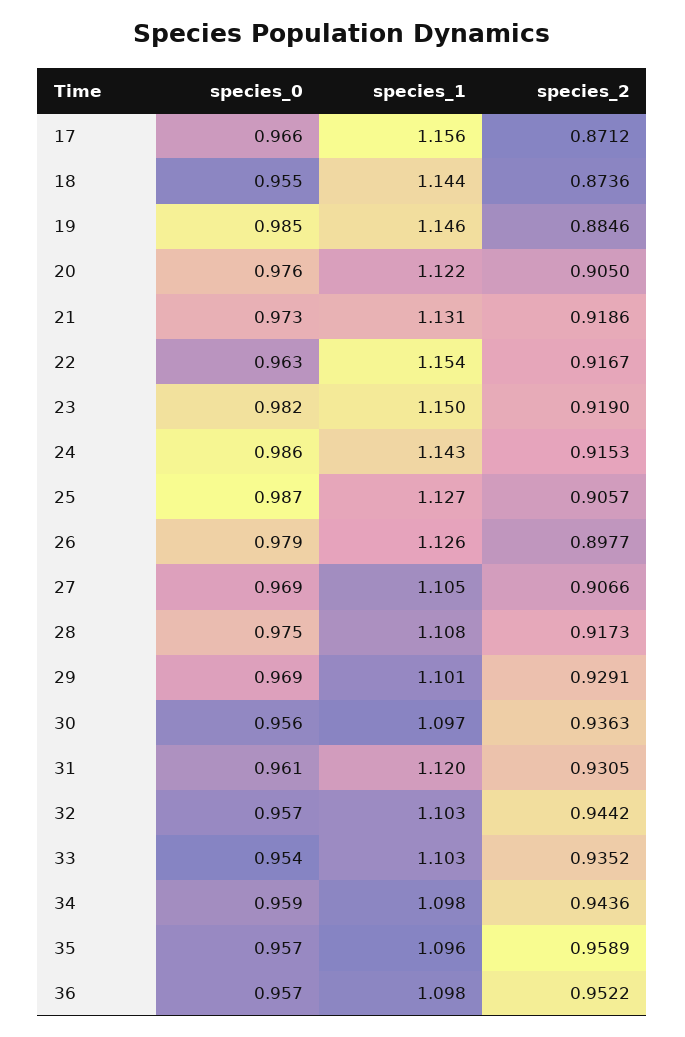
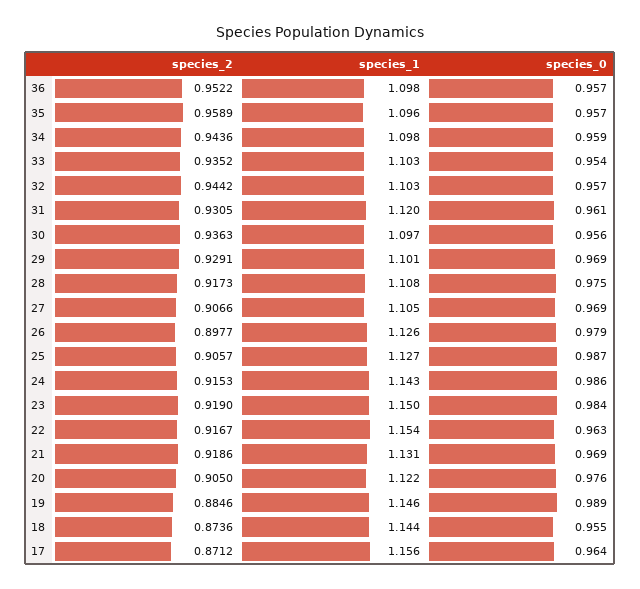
  {
    "species_0": {
-     "17": 0.966,
+     "17": 0.964,
      "18": 0.955,
-     "19": 0.985,
+     "19": 0.989,
      "20": 0.976,
-     "21": 0.973,
+     "21": 0.969,
      "22": 0.963,
-     "23": 0.982,
+     "23": 0.984,
      "24": 0.986,
      "25": 0.987,
      "26": 0.979,
      "27": 0.969,
      "28": 0.975,
      "29": 0.969,
      "30": 0.956,
      "31": 0.961,
      "32": 0.957,
      "33": 0.954,
      "34": 0.959,
      "35": 0.957,
      "36": 0.957
    },
    "species_1": {
      "17": 1.156,
      "18": 1.144,
      "19": 1.146,
      "20": 1.122,
      "21": 1.131,
      "22": 1.154,
      "23": 1.15,
      "24": 1.143,
      "25": 1.127,
      "26": 1.126,
      "27": 1.105,
      "28": 1.108,
      "29": 1.101,
      "30": 1.097,
      "31": 1.12,
      "32": 1.103,
      "33": 1.103,
      "34": 1.098,
      "35": 1.096,
      "36": 1.098
    },
    "species_2": {
      "17": 0.8712,
      "18": 0.8736,
      "19": 0.8846,
      "20": 0.905,
      "21": 0.9186,
      "22": 0.9167,
      "23": 0.919,
      "24": 0.9153,
      "25": 0.9057,
      "26": 0.8977,
      "27": 0.9066,
      "28": 0.9173,
      "29": 0.9291,
      "30": 0.9363,
      "31": 0.9305,
      "32": 0.9442,
      "33": 0.9352,
      "34": 0.9436,
      "35": 0.9589,
      "36": 0.9522
    }
  }

